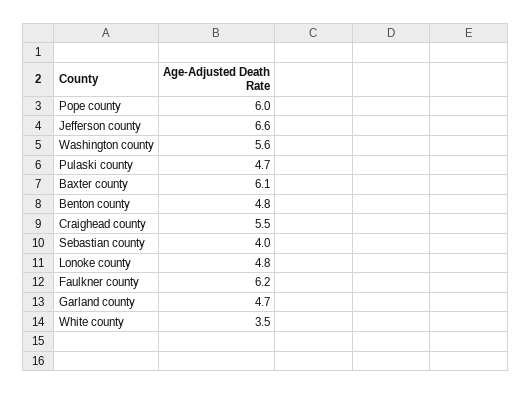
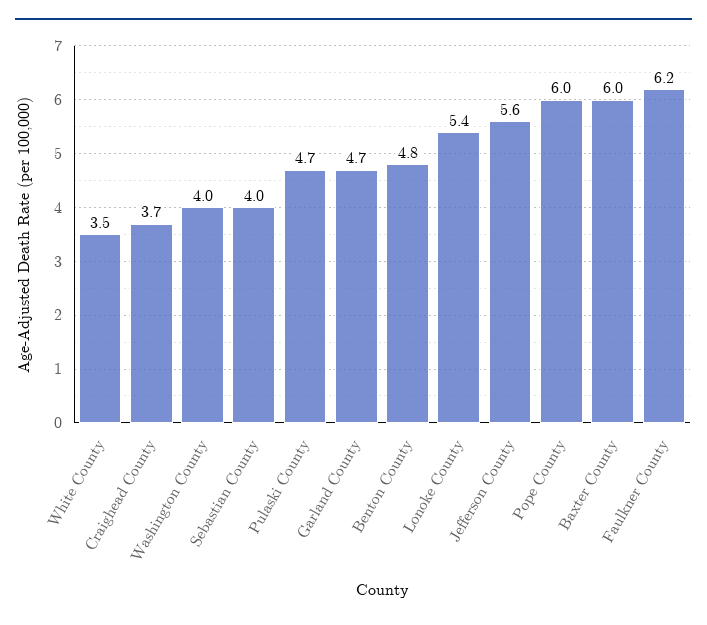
  {
    "Pope county": 6,
-   "Jefferson county": 6.6,
+   "Jefferson county": 5.6,
-   "Washington county": 5.6,
+   "Washington county": 4,
    "Pulaski county": 4.7,
-   "Baxter county": 6.1,
+   "Baxter county": 6,
    "Benton county": 4.8,
-   "Craighead county": 5.5,
+   "Craighead county": 3.7,
    "Sebastian county": 4,
-   "Lonoke county": 4.8,
+   "Lonoke county": 5.4,
    "Faulkner county": 6.2,
    "Garland county": 4.7,
    "White county": 3.5
  }

